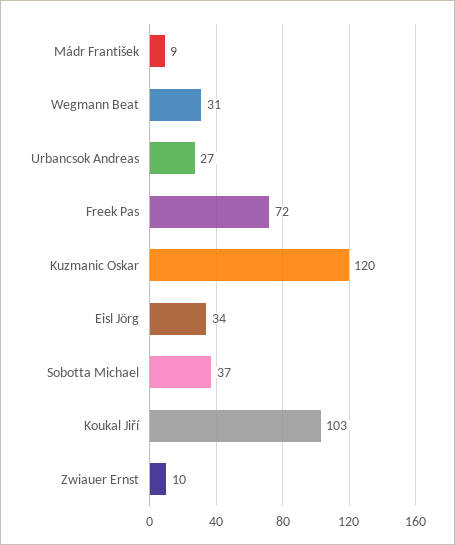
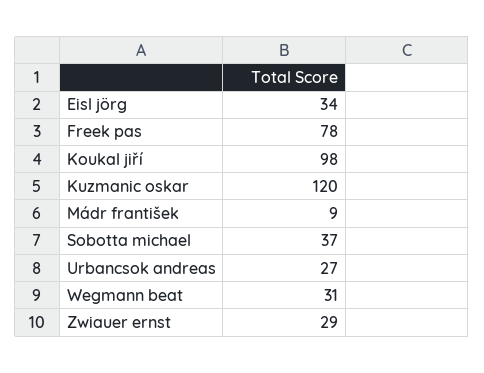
  {
    "Mádr František": 9,
    "Wegmann Beat": 31,
    "Urbancsok Andreas": 27,
-   "Freek Pas": 72,
+   "Freek Pas": 78,
    "Kuzmanic Oskar": 120,
    "Eisl Jörg": 34,
    "Sobotta Michael": 37,
-   "Koukal Jiří": 103,
+   "Koukal Jiří": 98,
-   "Zwiauer Ernst": 10
+   "Zwiauer Ernst": 29
  }

